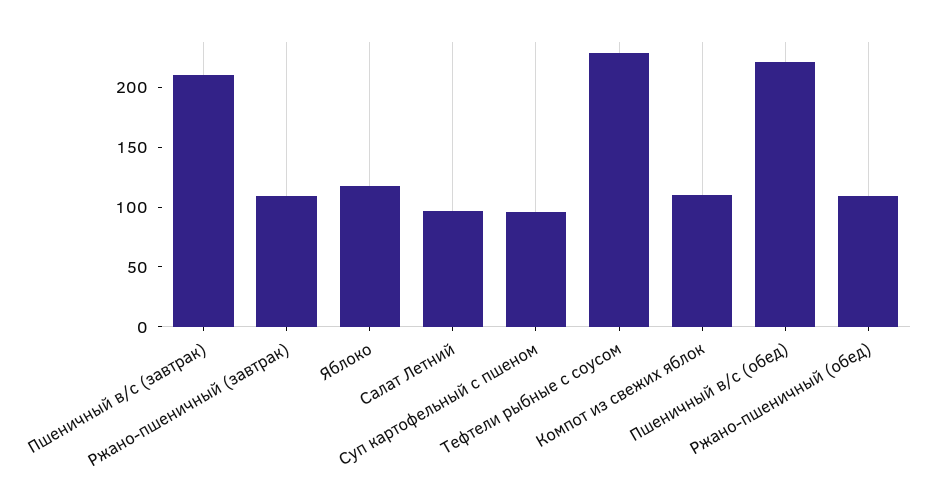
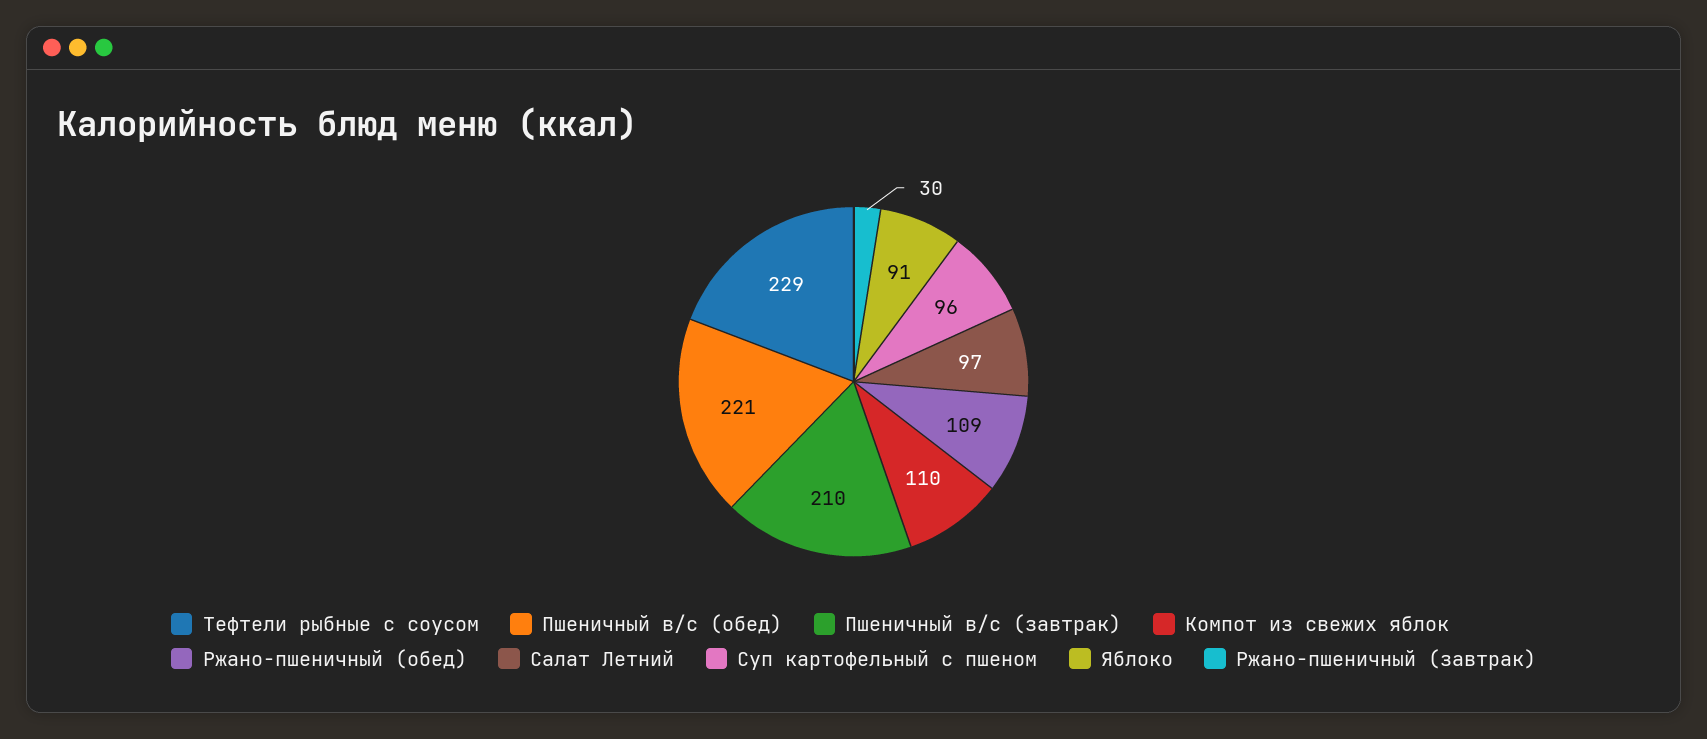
  {
    "Пшеничный в/с (завтрак)": 210,
-   "Ржано-пшеничный (завтрак)": 110,
+   "Ржано-пшеничный (завтрак)": 30,
-   "Яблоко": 120,
+   "Яблоко": 91,
    "Салат Летний": 97,
    "Суп картофельный с пшеном": 96,
    "Тефтели рыбные с соусом": 229,
    "Компот из свежих яблок": 110,
    "Пшеничный в/с (обед)": 221,
    "Ржано-пшеничный (обед)": 109
  }

